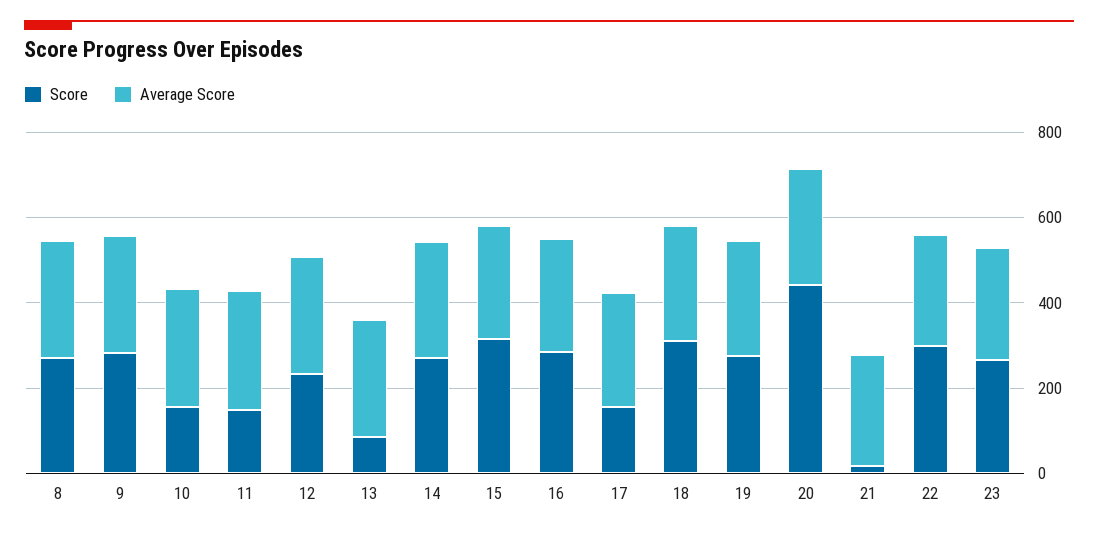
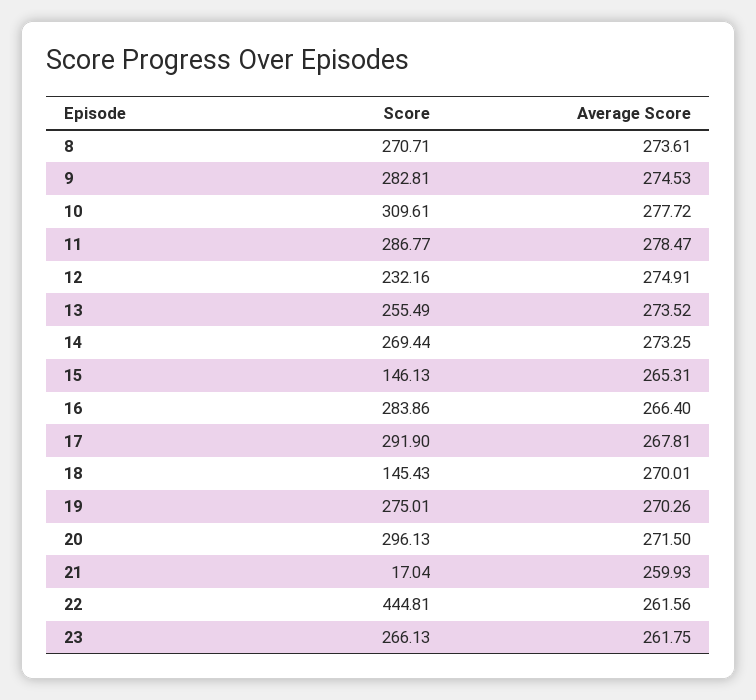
  {
    "Score": {
      "8": 270.71,
      "9": 282.81,
-     "10": 150,
+     "10": 309.61,
-     "11": 150,
+     "11": 286.77,
      "12": 232.16,
-     "13": 100,
+     "13": 255.49,
      "14": 269.44,
-     "15": 300,
+     "15": 146.13,
      "16": 283.86,
-     "17": 150,
+     "17": 291.9,
-     "18": 300,
+     "18": 145.43,
      "19": 275.01,
-     "20": 450,
+     "20": 296.13,
      "21": 17.04,
-     "22": 300,
+     "22": 444.81,
      "23": 266.13
    },
    "Average Score": {
      "8": 273.61,
      "9": 274.53,
      "10": 277.72,
      "11": 278.47,
      "12": 274.91,
      "13": 273.52,
      "14": 273.25,
      "15": 265.31,
      "16": 266.4,
      "17": 267.81,
      "18": 270.01,
      "19": 270.26,
      "20": 271.5,
      "21": 259.93,
      "22": 261.56,
      "23": 261.75
    }
  }

